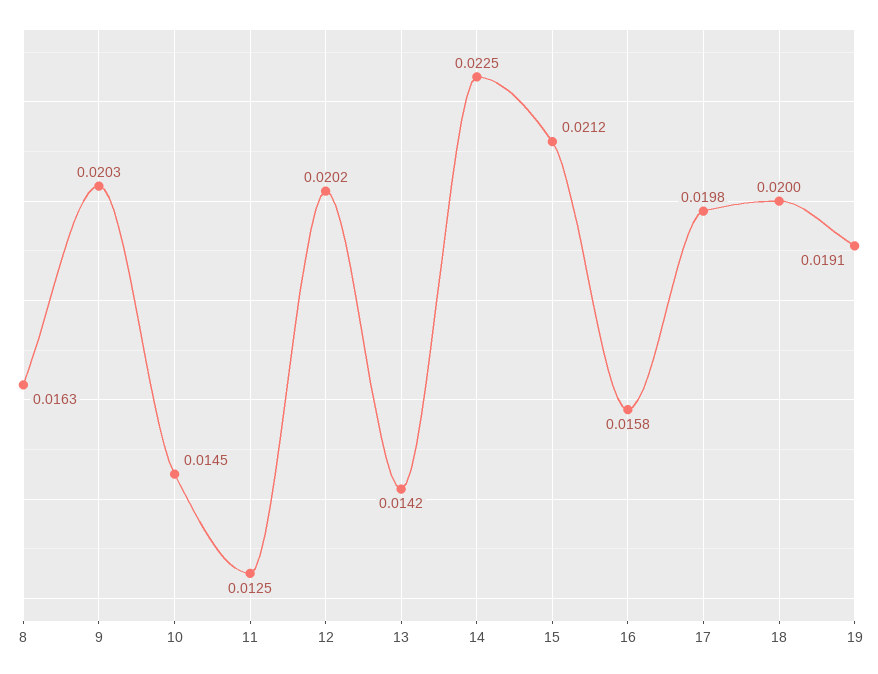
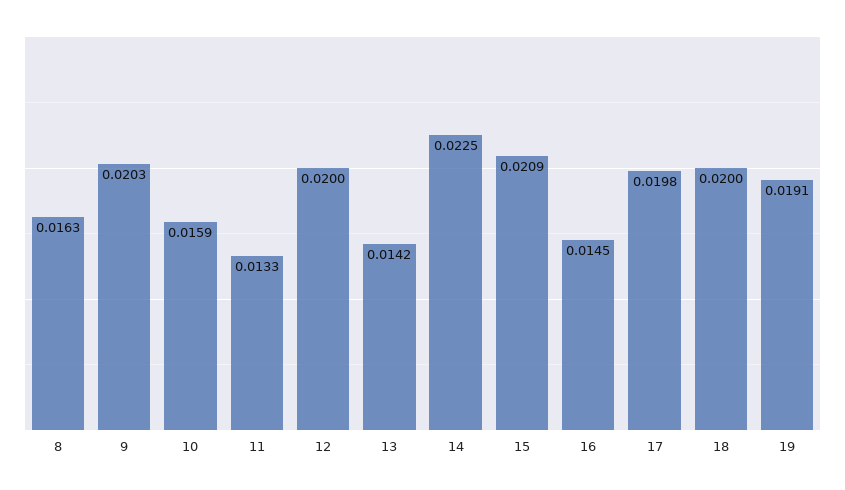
  {
    "8": 0.0163,
    "9": 0.0203,
-   "10": 0.0145,
+   "10": 0.0159,
-   "11": 0.0125,
+   "11": 0.0133,
-   "12": 0.0202,
+   "12": 0.02,
    "13": 0.0142,
    "14": 0.0225,
-   "15": 0.0212,
+   "15": 0.0209,
-   "16": 0.0158,
+   "16": 0.0145,
    "17": 0.0198,
    "18": 0.02,
    "19": 0.0191
  }

